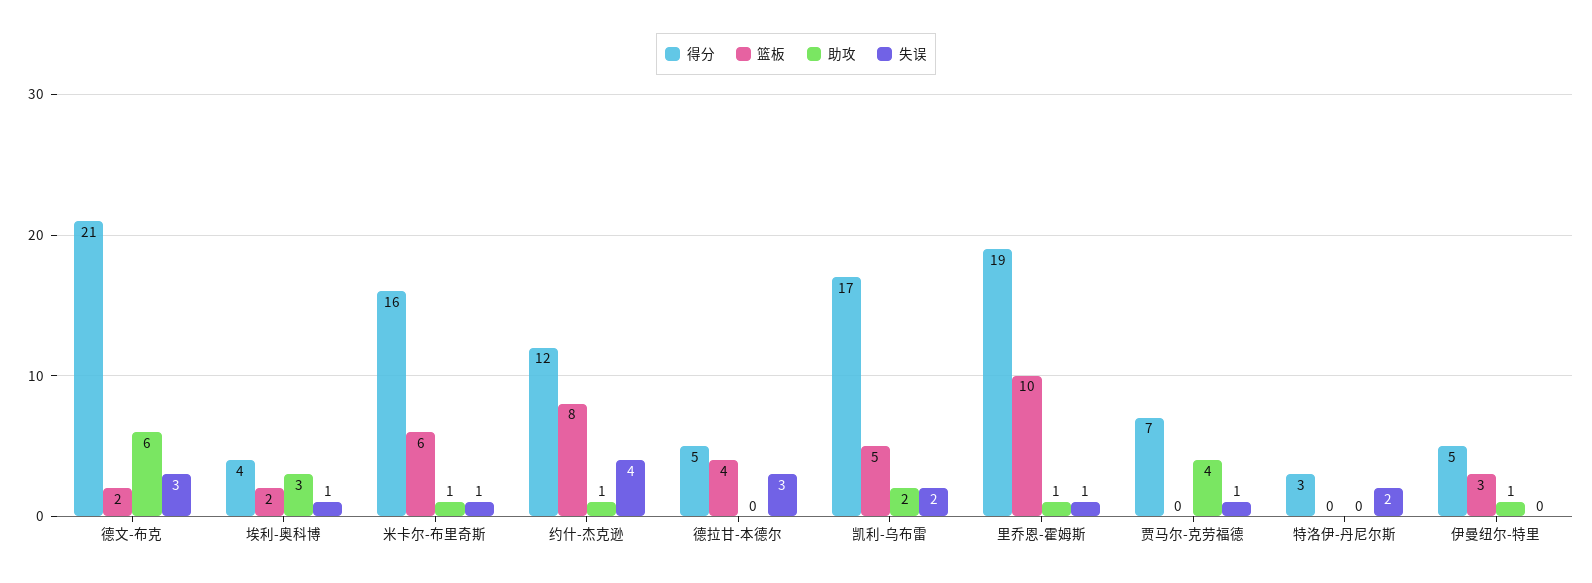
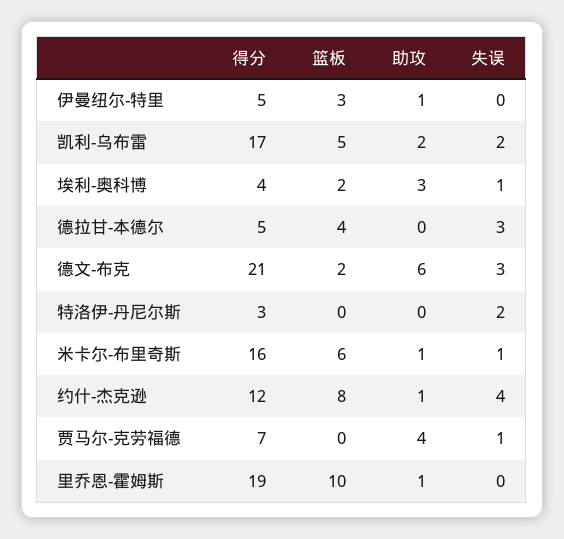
  {
    "得分": {
      "德文-布克": 21,
      "埃利-奥科博": 4,
      "米卡尔-布里奇斯": 16,
      "约什-杰克逊": 12,
      "德拉甘-本德尔": 5,
      "凯利-乌布雷": 17,
      "里乔恩-霍姆斯": 19,
      "贾马尔-克劳福德": 7,
      "特洛伊-丹尼尔斯": 3,
      "伊曼纽尔-特里": 5
    },
    "篮板": {
      "德文-布克": 2,
      "埃利-奥科博": 2,
      "米卡尔-布里奇斯": 6,
      "约什-杰克逊": 8,
      "德拉甘-本德尔": 4,
      "凯利-乌布雷": 5,
      "里乔恩-霍姆斯": 10,
      "贾马尔-克劳福德": 0,
      "特洛伊-丹尼尔斯": 0,
      "伊曼纽尔-特里": 3
    },
    "助攻": {
      "德文-布克": 6,
      "埃利-奥科博": 3,
      "米卡尔-布里奇斯": 1,
      "约什-杰克逊": 1,
      "德拉甘-本德尔": 0,
      "凯利-乌布雷": 2,
      "里乔恩-霍姆斯": 1,
      "贾马尔-克劳福德": 4,
      "特洛伊-丹尼尔斯": 0,
      "伊曼纽尔-特里": 1
    },
    "失误": {
      "德文-布克": 3,
      "埃利-奥科博": 1,
      "米卡尔-布里奇斯": 1,
      "约什-杰克逊": 4,
      "德拉甘-本德尔": 3,
      "凯利-乌布雷": 2,
-     "里乔恩-霍姆斯": 1,
+     "里乔恩-霍姆斯": 0,
      "贾马尔-克劳福德": 1,
      "特洛伊-丹尼尔斯": 2,
      "伊曼纽尔-特里": 0
    }
  }

